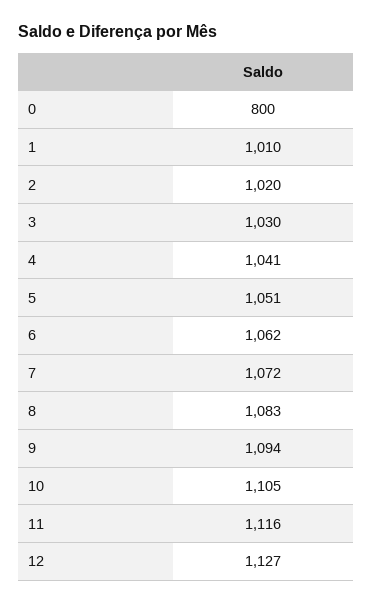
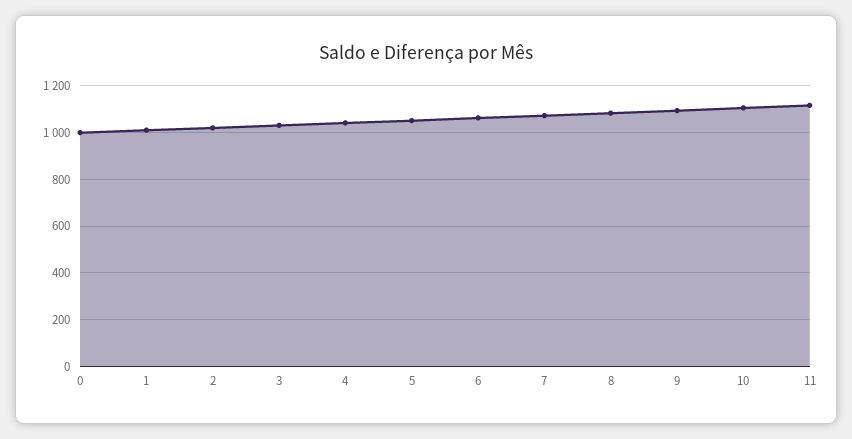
  {
-   "0": 800,
+   "0": 1000,
    "1": 1010,
    "2": 1020,
    "3": 1030,
    "4": 1041,
    "5": 1051,
    "6": 1062,
    "7": 1072,
    "8": 1083,
    "9": 1094,
    "10": 1105,
-   "11": 1116,
+   "11": 1116
-   "12": 1127
  }

